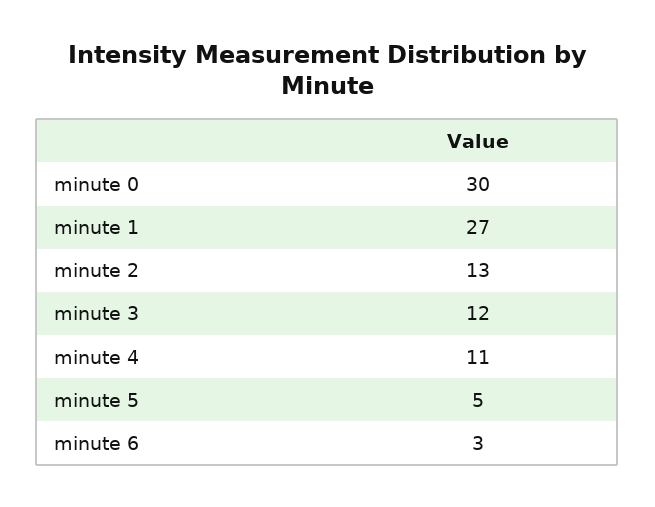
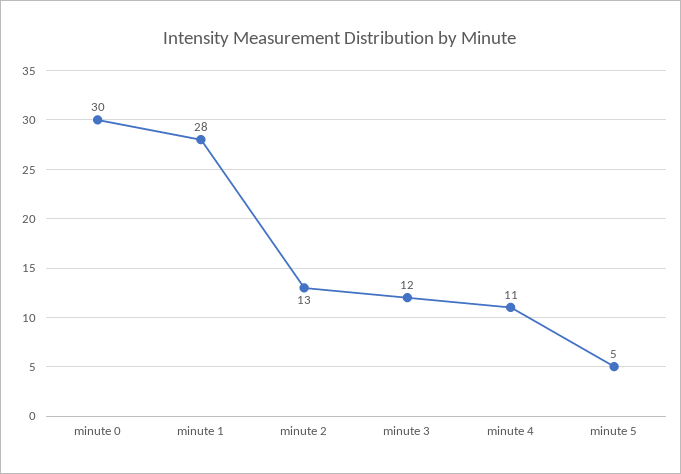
  {
    "minute 0": 30,
-   "minute 1": 27,
+   "minute 1": 28,
    "minute 2": 13,
    "minute 3": 12,
    "minute 4": 11,
-   "minute 5": 5,
+   "minute 5": 5
-   "minute 6": 3
  }

